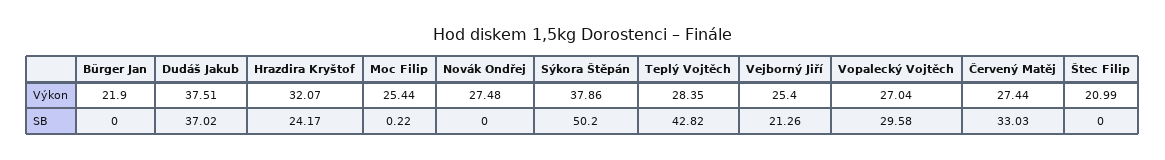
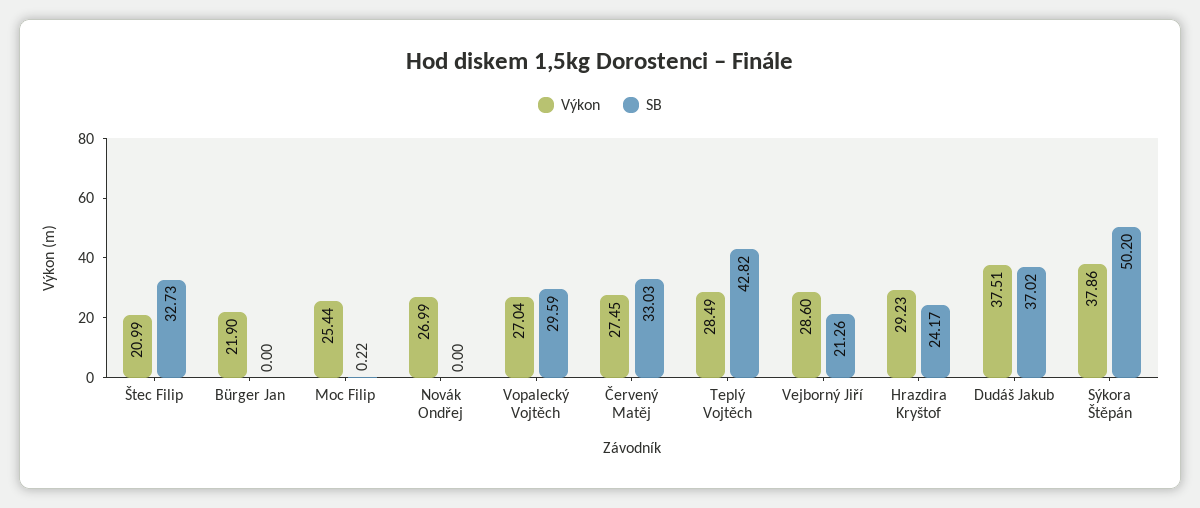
  {
    "Výkon": {
      "Bürger Jan": 21.9,
      "Dudáš Jakub": 37.51,
-     "Hrazdira Kryštof": 32.07,
+     "Hrazdira Kryštof": 29.23,
      "Moc Filip": 25.44,
-     "Novák Ondřej": 27.48,
+     "Novák Ondřej": 26.99,
      "Sýkora Štěpán": 37.86,
-     "Teplý Vojtěch": 28.35,
+     "Teplý Vojtěch": 28.49,
-     "Vejborný Jiří": 25.4,
+     "Vejborný Jiří": 28.6,
      "Vopalecký Vojtěch": 27.04,
-     "Červený Matěj": 27.44,
+     "Červený Matěj": 27.45,
      "Štec Filip": 20.99
    },
    "SB": {
      "Bürger Jan": 0,
      "Dudáš Jakub": 37.02,
      "Hrazdira Kryštof": 24.17,
      "Moc Filip": 0.22,
      "Novák Ondřej": 0,
      "Sýkora Štěpán": 50.2,
      "Teplý Vojtěch": 42.82,
      "Vejborný Jiří": 21.26,
-     "Vopalecký Vojtěch": 29.58,
+     "Vopalecký Vojtěch": 29.59,
      "Červený Matěj": 33.03,
-     "Štec Filip": 0
+     "Štec Filip": 32.73
    }
  }

